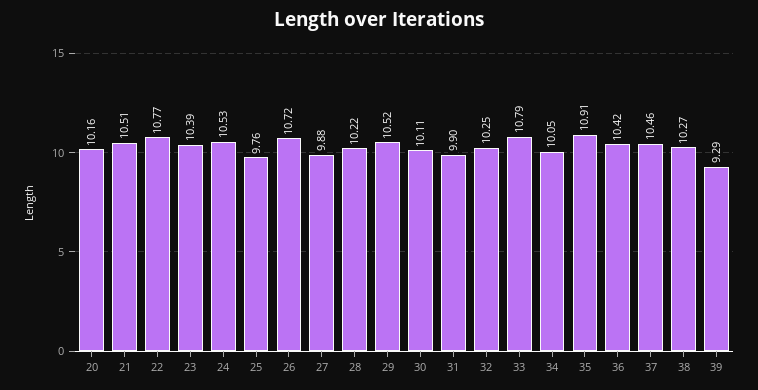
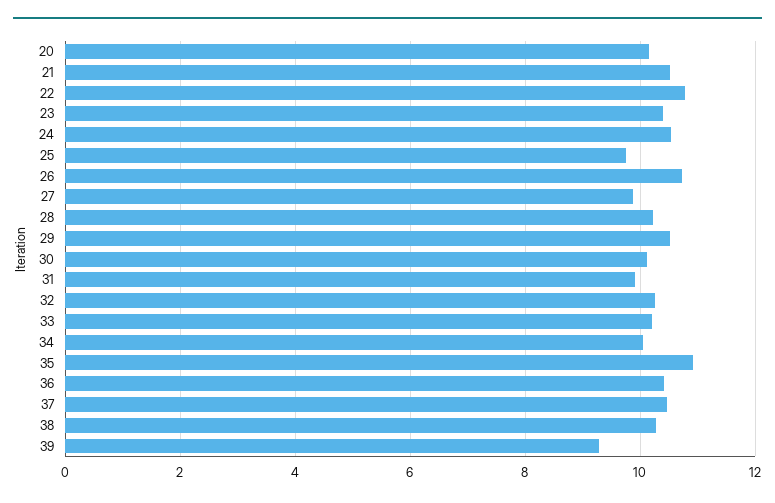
  {
    "20": 10.16,
    "21": 10.51,
    "22": 10.77,
    "23": 10.39,
    "24": 10.53,
    "25": 9.76,
    "26": 10.72,
    "27": 9.88,
    "28": 10.22,
    "29": 10.52,
    "30": 10.11,
    "31": 9.9,
    "32": 10.25,
-   "33": 10.79,
+   "33": 10.2,
    "34": 10.05,
    "35": 10.91,
    "36": 10.42,
    "37": 10.46,
    "38": 10.27,
    "39": 9.29
  }

